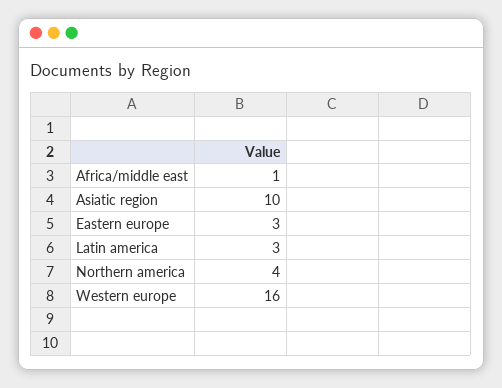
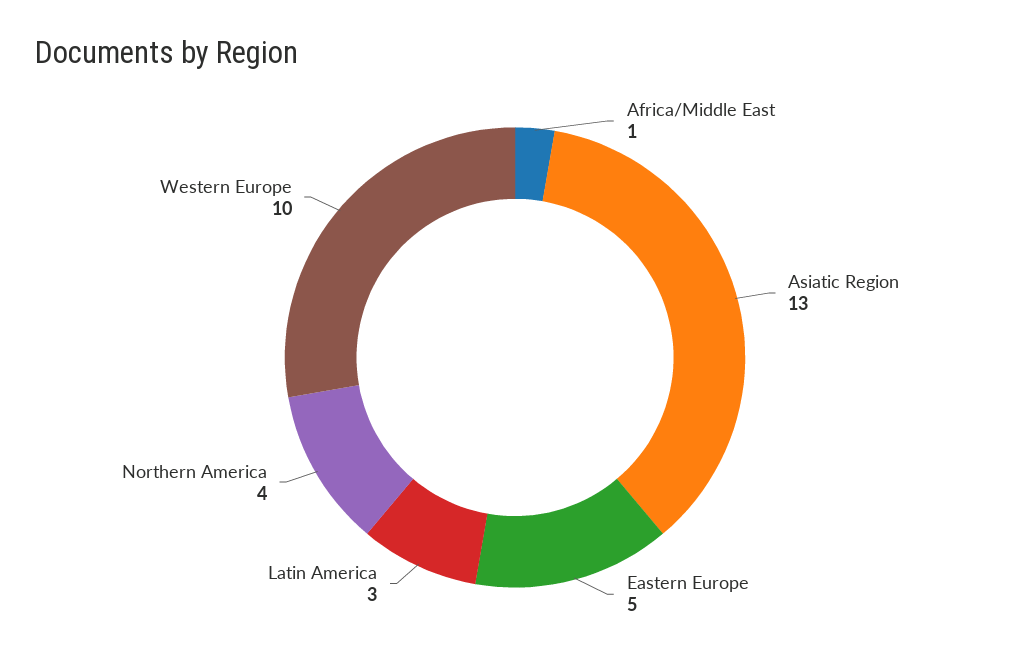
  {
    "Africa/middle east": 1,
-   "Asiatic region": 10,
+   "Asiatic region": 13,
-   "Eastern europe": 3,
+   "Eastern europe": 5,
    "Latin america": 3,
    "Northern america": 4,
-   "Western europe": 16
+   "Western europe": 10
  }

